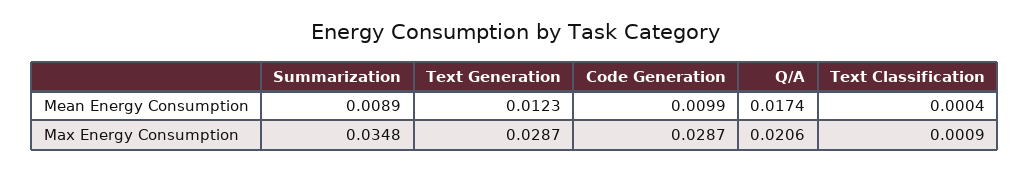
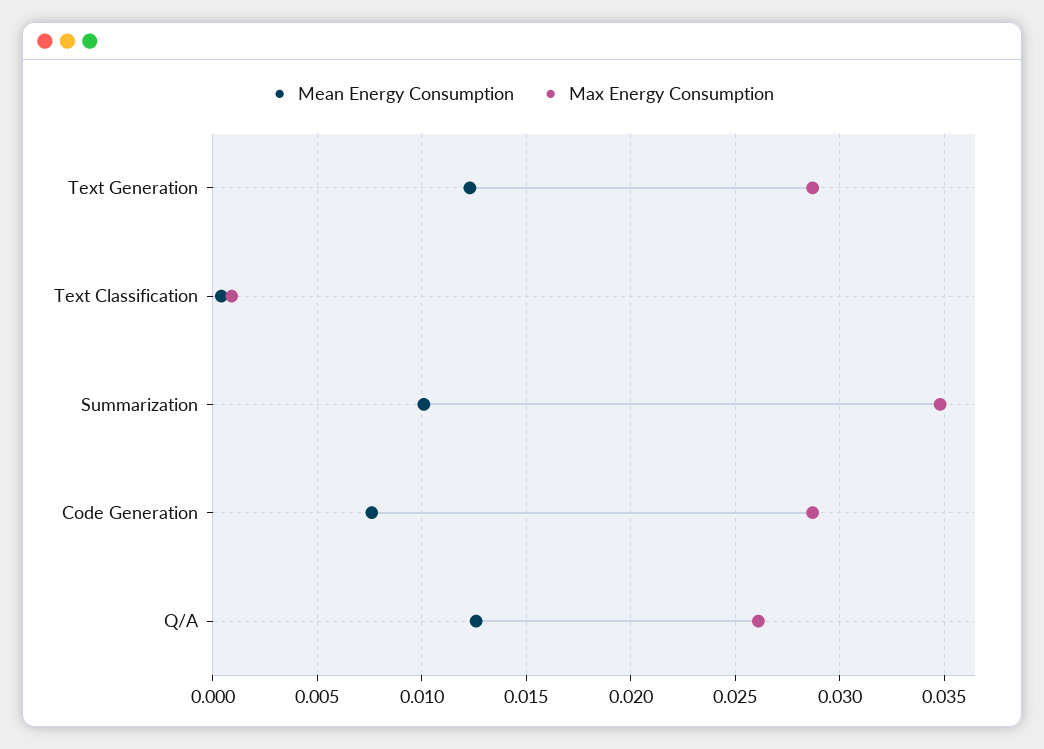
  {
    "Mean Energy Consumption": {
-     "Summarization": 0.0089,
+     "Summarization": 0.01,
      "Text Generation": 0.0123,
-     "Code Generation": 0.0099,
+     "Code Generation": 0.0075,
-     "Q/A": 0.0174,
+     "Q/A": 0.0125,
      "Text Classification": 0.0004
    },
    "Max Energy Consumption": {
      "Summarization": 0.0348,
      "Text Generation": 0.0287,
      "Code Generation": 0.0287,
-     "Q/A": 0.0206,
+     "Q/A": 0.026,
      "Text Classification": 0.0009
    }
  }

